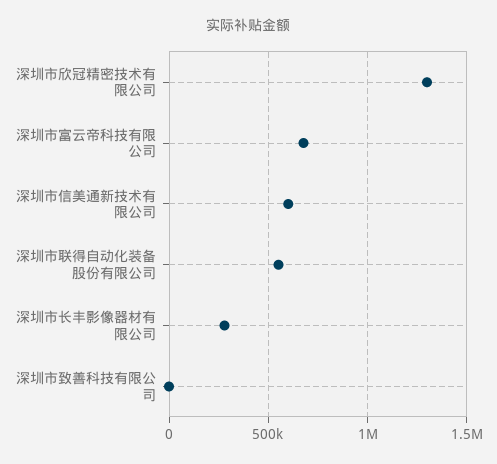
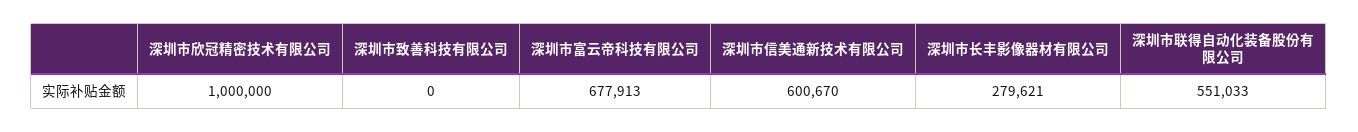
  {
-   "深圳市欣冠精密技术有限公司": 1300000,
+   "深圳市欣冠精密技术有限公司": 1000000,
    "深圳市富云帝科技有限公司": 677913,
    "深圳市信美通新技术有限公司": 600670,
    "深圳市联得自动化装备股份有限公司": 551033,
    "深圳市长丰影像器材有限公司": 279621,
    "深圳市致善科技有限公司": 0
  }

